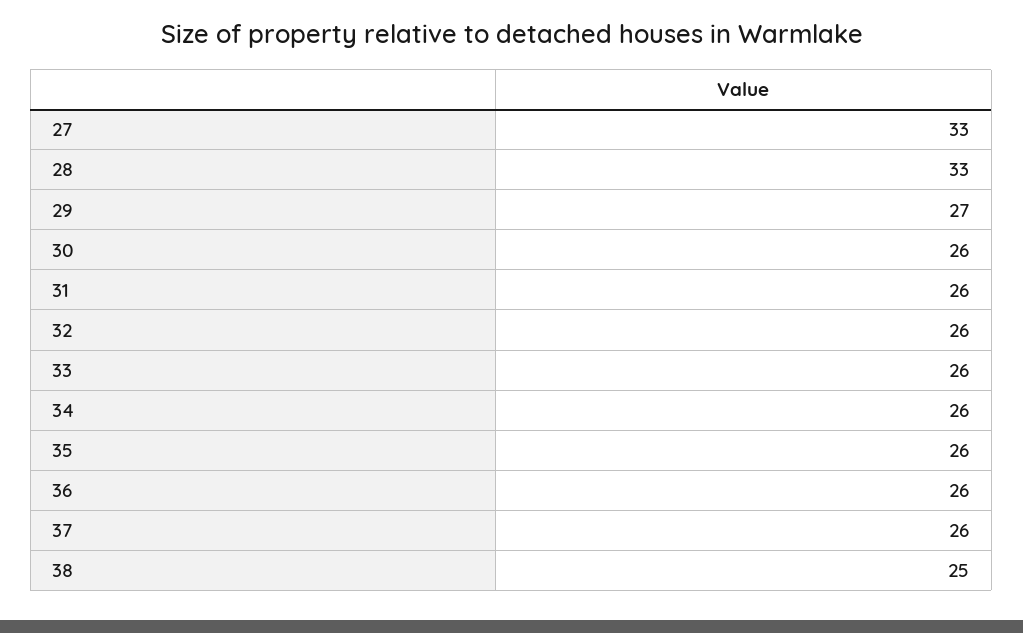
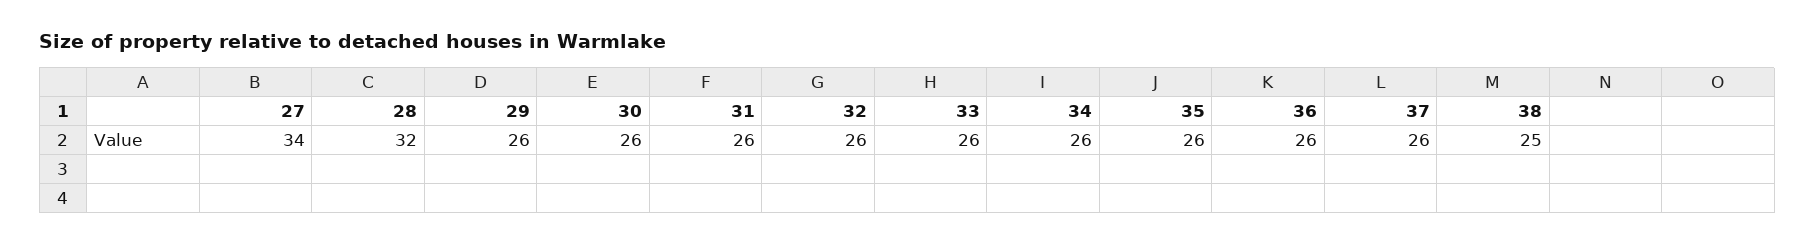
  {
-   "27": 33,
+   "27": 34,
-   "28": 33,
+   "28": 32,
-   "29": 27,
+   "29": 26,
    "30": 26,
    "31": 26,
    "32": 26,
    "33": 26,
    "34": 26,
    "35": 26,
    "36": 26,
    "37": 26,
    "38": 25
  }

